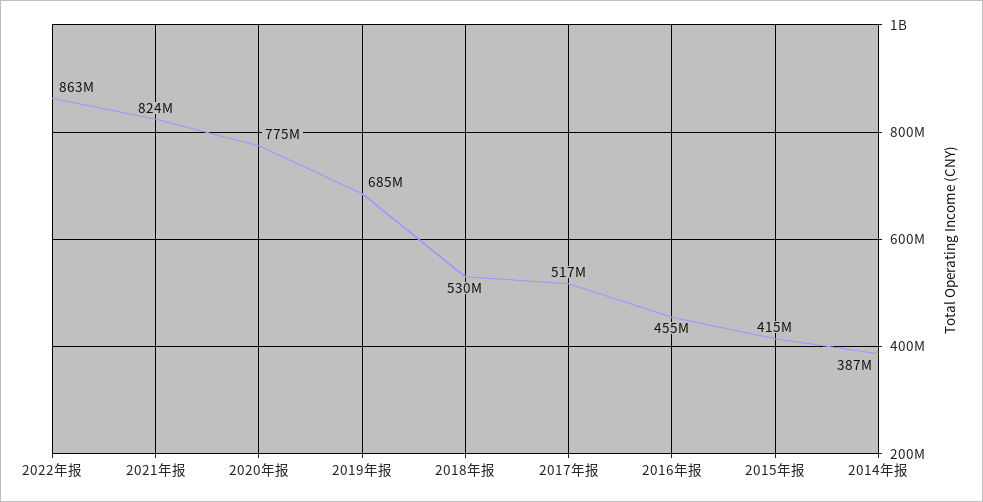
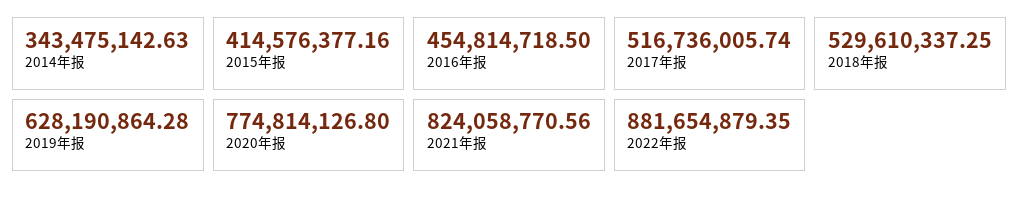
  {
-   "2022年报": 863000000,
+   "2022年报": 881654879.35,
    "2021年报": 824058770.56,
    "2020年报": 774814126.8,
-   "2019年报": 685000000,
+   "2019年报": 628190864.28,
    "2018年报": 529610337.25,
    "2017年报": 516736005.74,
    "2016年报": 454814718.5,
    "2015年报": 414576377.16,
-   "2014年报": 387000000
+   "2014年报": 343475142.63
  }

